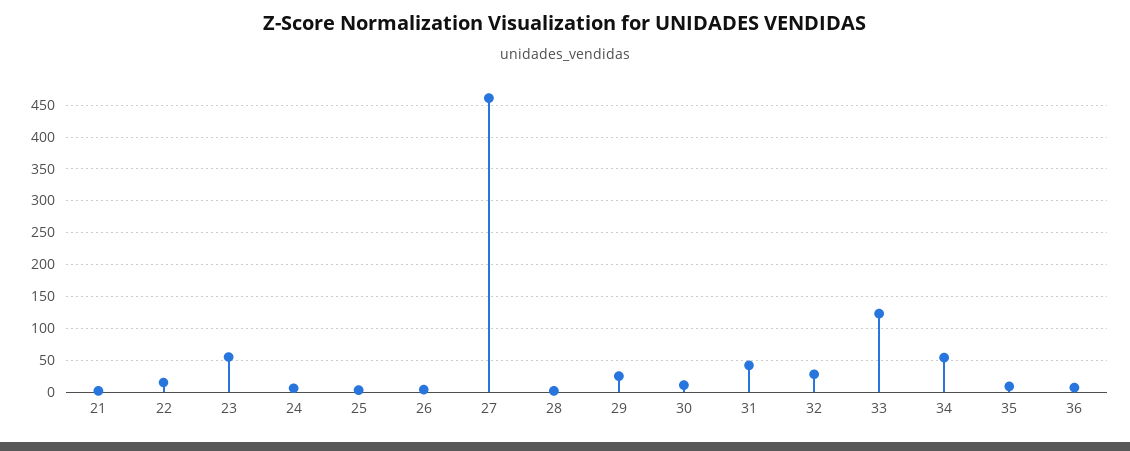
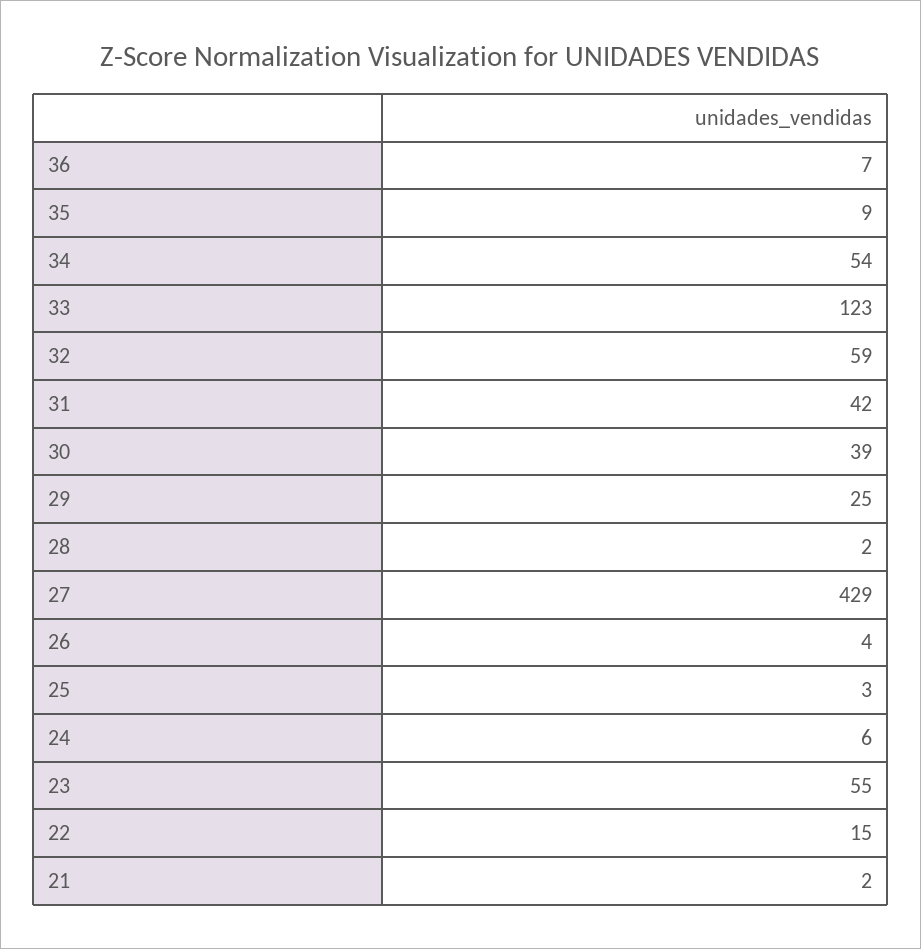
  {
    "21": 2,
    "22": 15,
    "23": 55,
    "24": 6,
    "25": 3,
    "26": 4,
-   "27": 460,
+   "27": 429,
    "28": 2,
    "29": 25,
-   "30": 10,
+   "30": 39,
    "31": 42,
-   "32": 30,
+   "32": 59,
    "33": 123,
    "34": 54,
    "35": 9,
    "36": 7
  }

